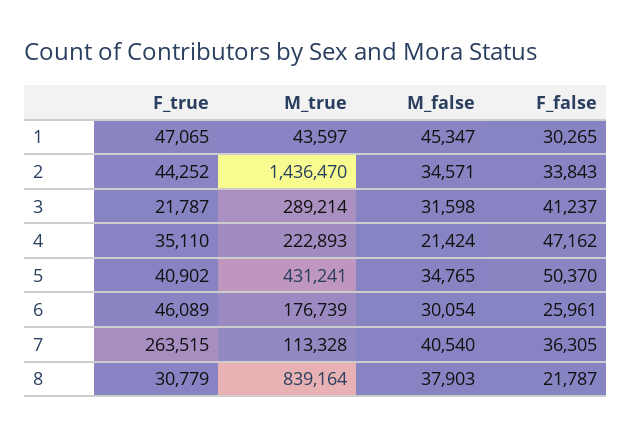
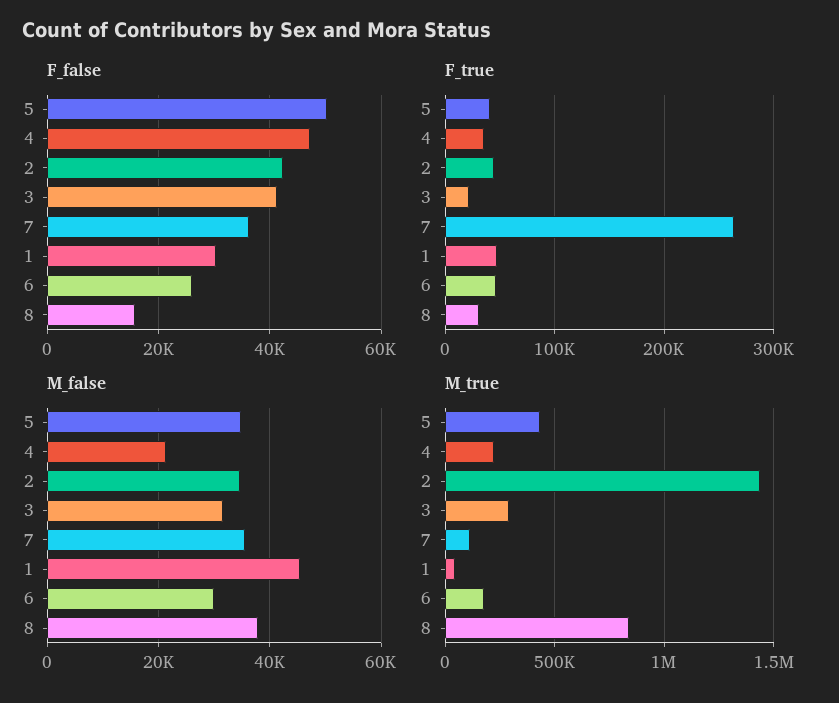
  {
    "F_true": {
      "1": 47065,
      "2": 44252,
      "3": 21787,
      "4": 35110,
      "5": 40902,
      "6": 46089,
      "7": 263515,
      "8": 30779
    },
    "M_true": {
      "1": 43597,
      "2": 1436470,
      "3": 289214,
      "4": 222893,
      "5": 431241,
      "6": 176739,
      "7": 113328,
      "8": 839164
    },
    "M_false": {
      "1": 45347,
      "2": 34571,
      "3": 31598,
      "4": 21424,
      "5": 34765,
      "6": 30054,
-     "7": 40540,
+     "7": 36000,
      "8": 37903
    },
    "F_false": {
      "1": 30265,
-     "2": 33843,
+     "2": 42000,
      "3": 41237,
      "4": 47162,
      "5": 50370,
      "6": 25961,
      "7": 36305,
-     "8": 21787
+     "8": 16000
    }
  }

